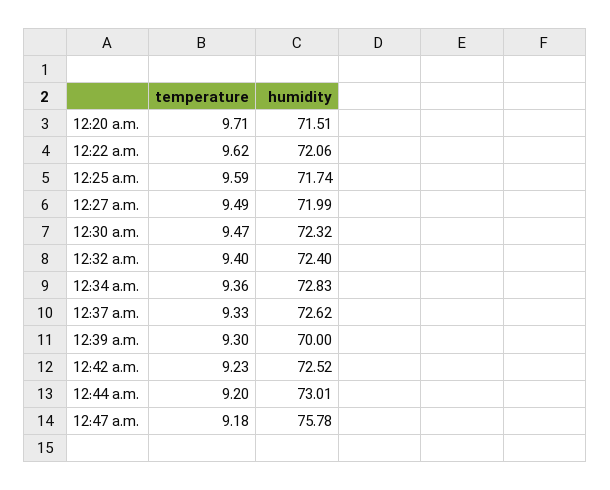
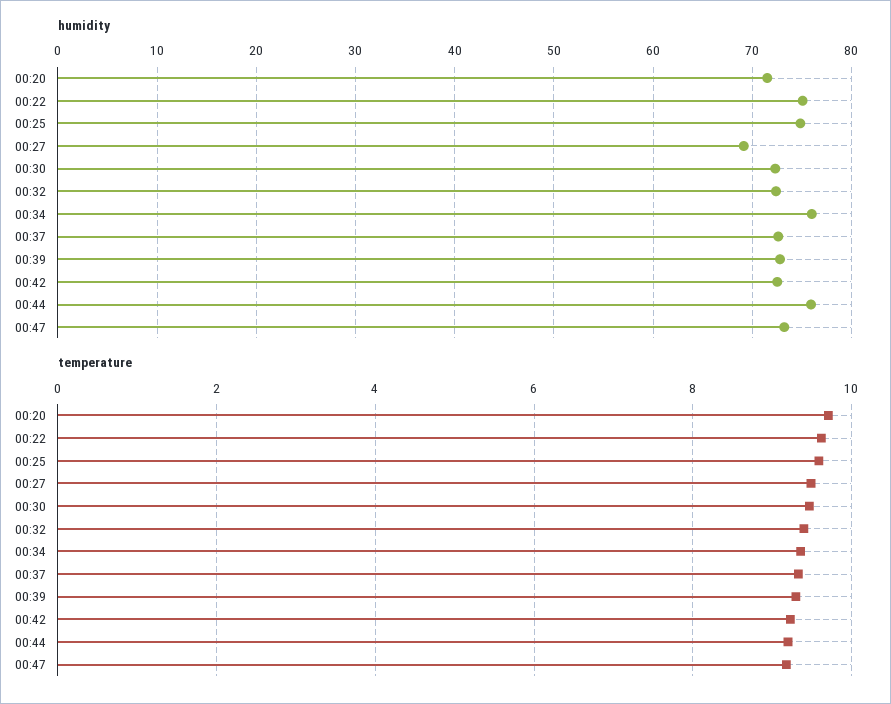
  {
    "temperature": {
      "12:20 a.m.": 9.71,
      "12:22 a.m.": 9.62,
      "12:25 a.m.": 9.59,
      "12:27 a.m.": 9.49,
      "12:30 a.m.": 9.47,
      "12:32 a.m.": 9.4,
      "12:34 a.m.": 9.36,
      "12:37 a.m.": 9.33,
      "12:39 a.m.": 9.3,
      "12:42 a.m.": 9.23,
      "12:44 a.m.": 9.2,
      "12:47 a.m.": 9.18
    },
    "humidity": {
      "12:20 a.m.": 71.51,
-     "12:22 a.m.": 72.06,
+     "12:22 a.m.": 75,
-     "12:25 a.m.": 71.74,
+     "12:25 a.m.": 75,
-     "12:27 a.m.": 71.99,
+     "12:27 a.m.": 69,
      "12:30 a.m.": 72.32,
      "12:32 a.m.": 72.4,
-     "12:34 a.m.": 72.83,
+     "12:34 a.m.": 76,
      "12:37 a.m.": 72.62,
-     "12:39 a.m.": 70,
+     "12:39 a.m.": 73,
      "12:42 a.m.": 72.52,
-     "12:44 a.m.": 73.01,
+     "12:44 a.m.": 76,
-     "12:47 a.m.": 75.78
+     "12:47 a.m.": 73
    }
  }

